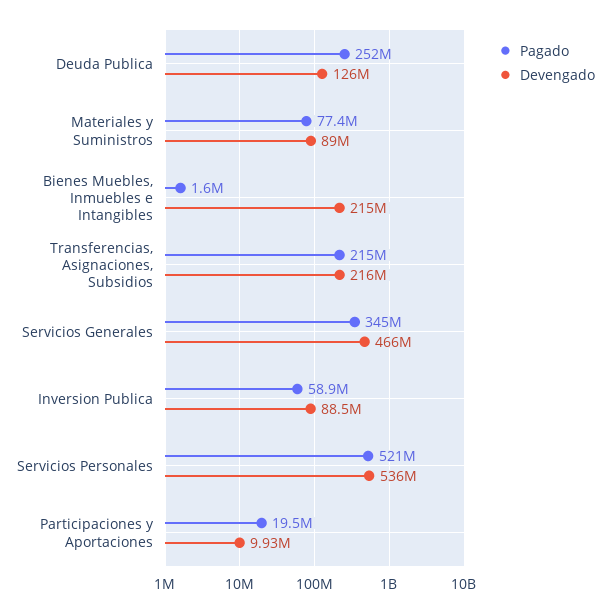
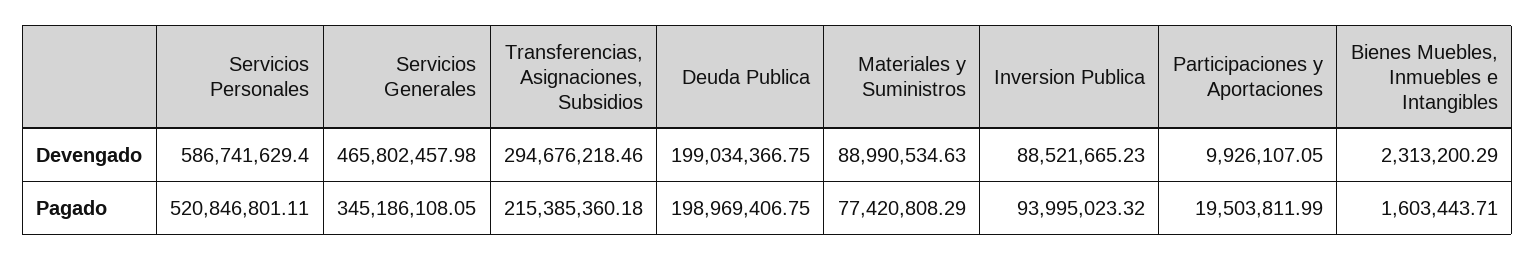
  {
    "Pagado": {
-     "Deuda Publica": 252000000,
+     "Deuda Publica": 198969406.75,
      "Materiales y Suministros": 77420808.29,
      "Bienes Muebles, Inmuebles e Intangibles": 1603443.71,
      "Transferencias, Asignaciones, Subsidios": 215385360.18,
      "Servicios Generales": 345186108.05,
-     "Inversion Publica": 58900000,
+     "Inversion Publica": 93995023.32,
      "Servicios Personales": 520846801.11,
      "Participaciones y Aportaciones": 19503811.99
    },
    "Devengado": {
-     "Deuda Publica": 126000000,
+     "Deuda Publica": 199034366.75,
      "Materiales y Suministros": 88990534.63,
-     "Bienes Muebles, Inmuebles e Intangibles": 215000000,
+     "Bienes Muebles, Inmuebles e Intangibles": 2313200.29,
-     "Transferencias, Asignaciones, Subsidios": 216000000,
+     "Transferencias, Asignaciones, Subsidios": 294676218.46,
      "Servicios Generales": 465802457.98,
      "Inversion Publica": 88521665.23,
-     "Servicios Personales": 536000000,
+     "Servicios Personales": 586741629.4,
      "Participaciones y Aportaciones": 9926107.05
    }
  }

